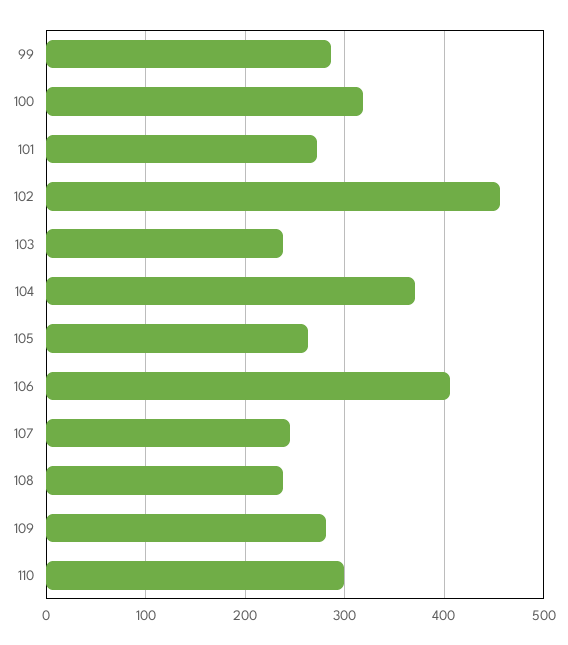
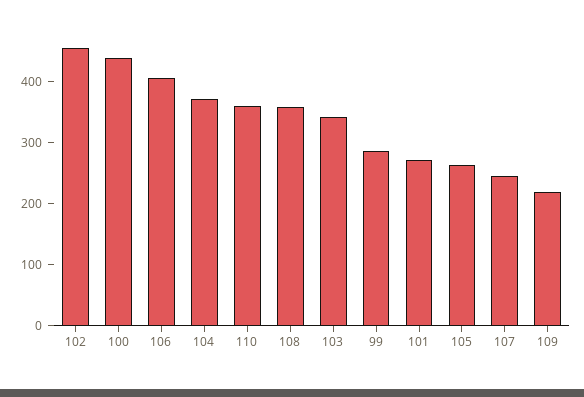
  {
    "99": 290,
-   "100": 320,
+   "100": 440,
    "101": 270,
    "102": 460,
-   "103": 240,
+   "103": 340,
    "104": 370,
    "105": 260,
    "106": 410,
    "107": 250,
-   "108": 240,
+   "108": 360,
-   "109": 280,
+   "109": 220,
-   "110": 300
+   "110": 360
  }

